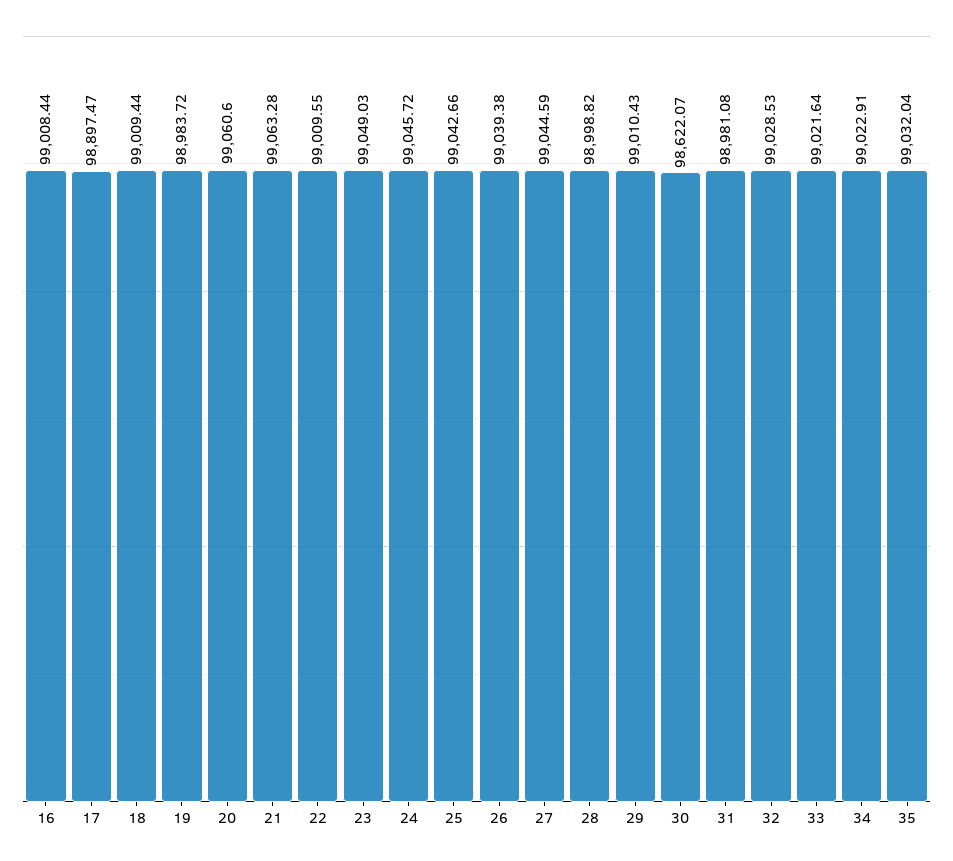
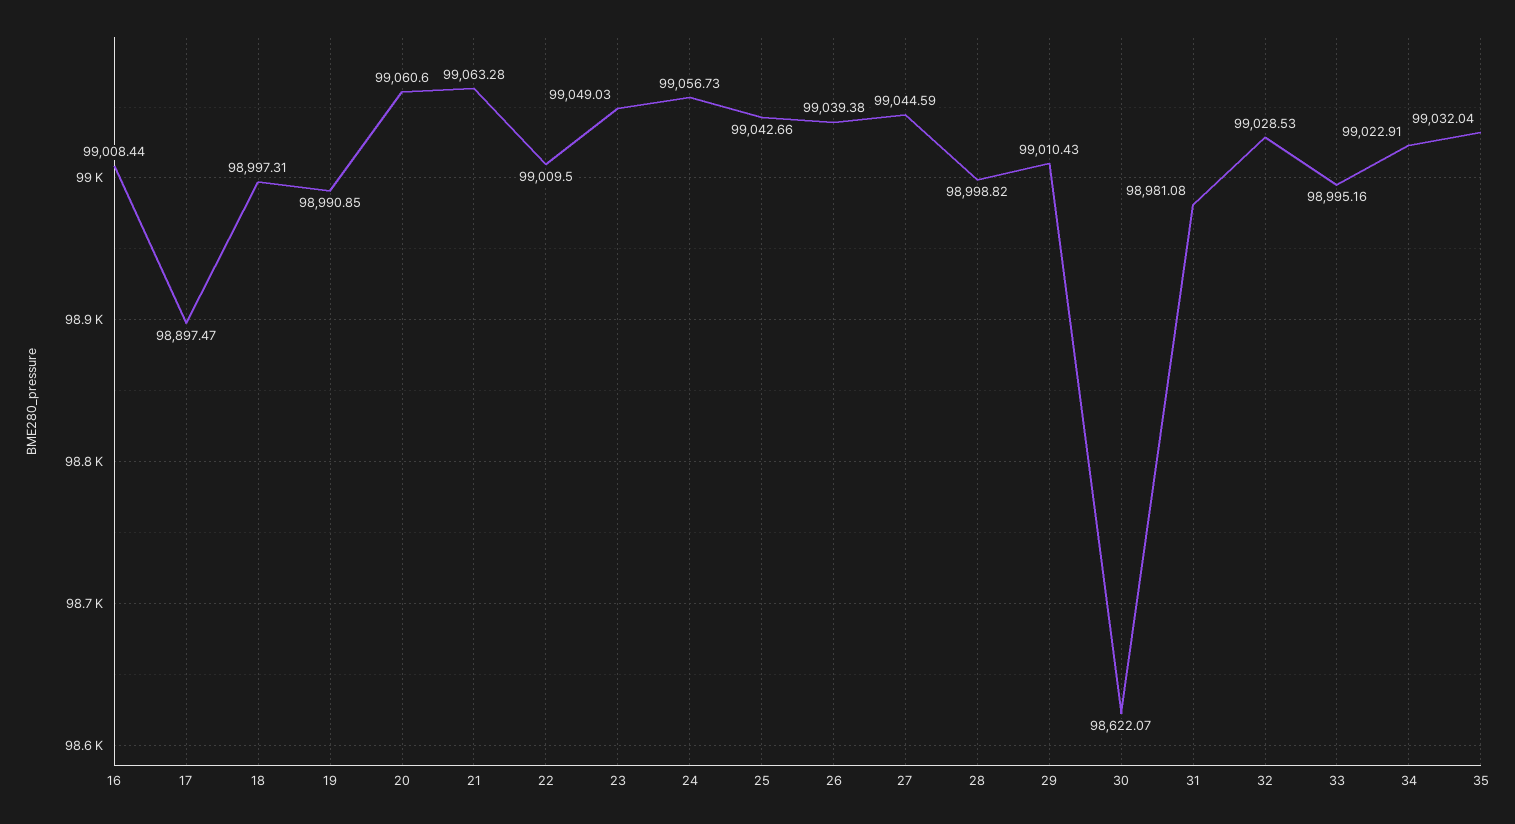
  {
    "16": 99008.44,
    "17": 98897.47,
-   "18": 99009.44,
+   "18": 98997.31,
-   "19": 98983.72,
+   "19": 98990.85,
    "20": 99060.6,
    "21": 99063.28,
-   "22": 99009.55,
+   "22": 99009.5,
    "23": 99049.03,
-   "24": 99045.72,
+   "24": 99056.73,
    "25": 99042.66,
    "26": 99039.38,
    "27": 99044.59,
    "28": 98998.82,
    "29": 99010.43,
    "30": 98622.07,
    "31": 98981.08,
    "32": 99028.53,
-   "33": 99021.64,
+   "33": 98995.16,
    "34": 99022.91,
    "35": 99032.04
  }

